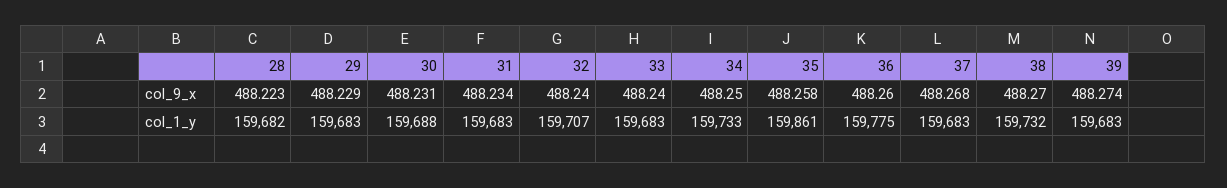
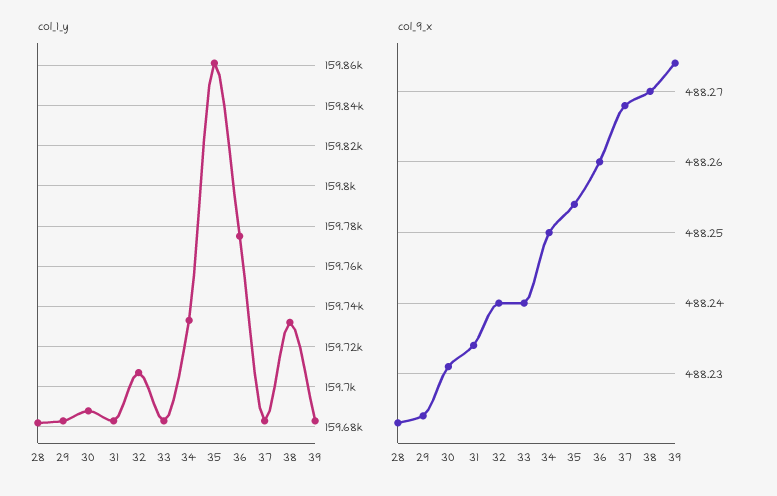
  {
    "col_9_x": {
      "28": 488.223,
-     "29": 488.229,
+     "29": 488.224,
      "30": 488.231,
      "31": 488.234,
      "32": 488.24,
      "33": 488.24,
      "34": 488.25,
-     "35": 488.258,
+     "35": 488.254,
      "36": 488.26,
      "37": 488.268,
      "38": 488.27,
      "39": 488.274
    },
    "col_1_y": {
      "28": 159682,
      "29": 159683,
      "30": 159688,
      "31": 159683,
      "32": 159707,
      "33": 159683,
      "34": 159733,
      "35": 159861,
      "36": 159775,
      "37": 159683,
      "38": 159732,
      "39": 159683
    }
  }

